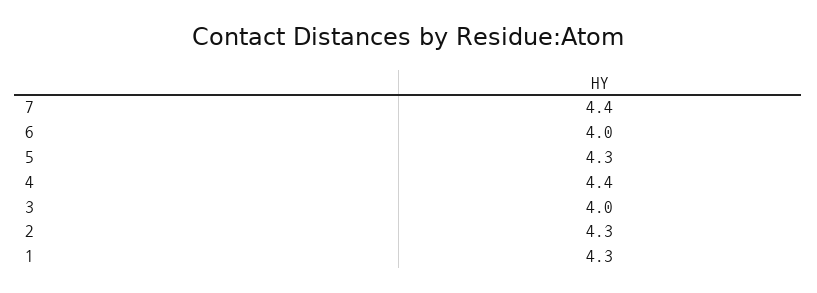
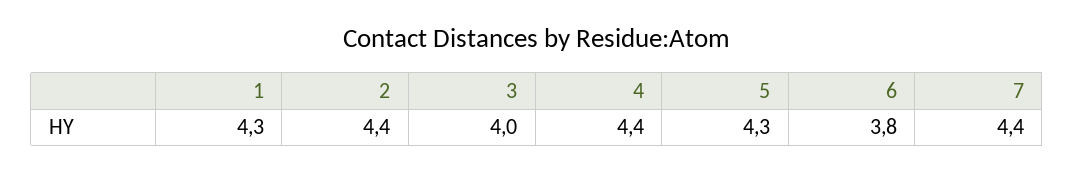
  {
    "7": 4.4,
-   "6": 4,
+   "6": 3.8,
    "5": 4.3,
    "4": 4.4,
    "3": 4,
-   "2": 4.3,
+   "2": 4.4,
    "1": 4.3
  }

